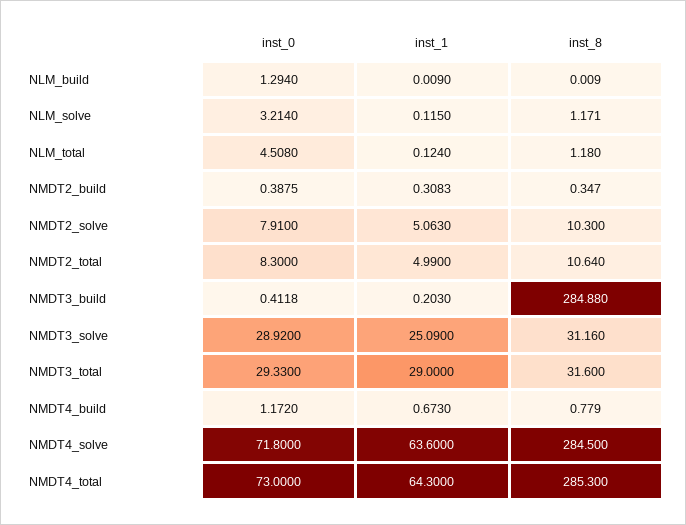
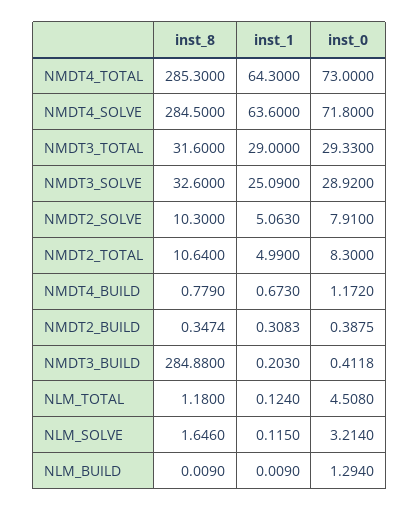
  {
    "inst_0": {
      "NLM_build": 1.294,
      "NLM_solve": 3.214,
      "NLM_total": 4.508,
      "NMDT2_build": 0.3875,
      "NMDT2_solve": 7.91,
      "NMDT2_total": 8.3,
      "NMDT3_build": 0.4118,
      "NMDT3_solve": 28.92,
      "NMDT3_total": 29.33,
      "NMDT4_build": 1.172,
      "NMDT4_solve": 71.8,
      "NMDT4_total": 73
    },
    "inst_1": {
      "NLM_build": 0.009,
      "NLM_solve": 0.115,
      "NLM_total": 0.124,
      "NMDT2_build": 0.3083,
      "NMDT2_solve": 5.063,
      "NMDT2_total": 4.99,
      "NMDT3_build": 0.203,
      "NMDT3_solve": 25.09,
      "NMDT3_total": 29,
      "NMDT4_build": 0.673,
      "NMDT4_solve": 63.6,
      "NMDT4_total": 64.3
    },
    "inst_8": {
      "NLM_build": 0.009,
-     "NLM_solve": 1.171,
+     "NLM_solve": 1.646,
      "NLM_total": 1.18,
-     "NMDT2_build": 0.347,
+     "NMDT2_build": 0.3474,
      "NMDT2_solve": 10.3,
      "NMDT2_total": 10.64,
      "NMDT3_build": 284.88,
-     "NMDT3_solve": 31.16,
+     "NMDT3_solve": 32.6,
      "NMDT3_total": 31.6,
      "NMDT4_build": 0.779,
      "NMDT4_solve": 284.5,
      "NMDT4_total": 285.3
    }
  }

